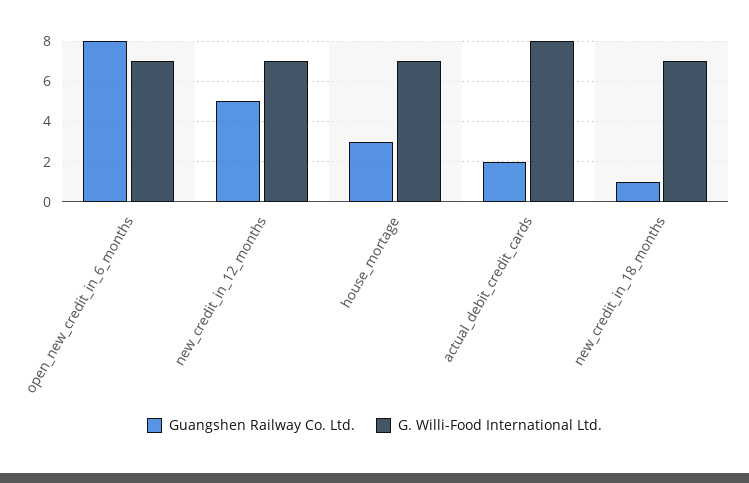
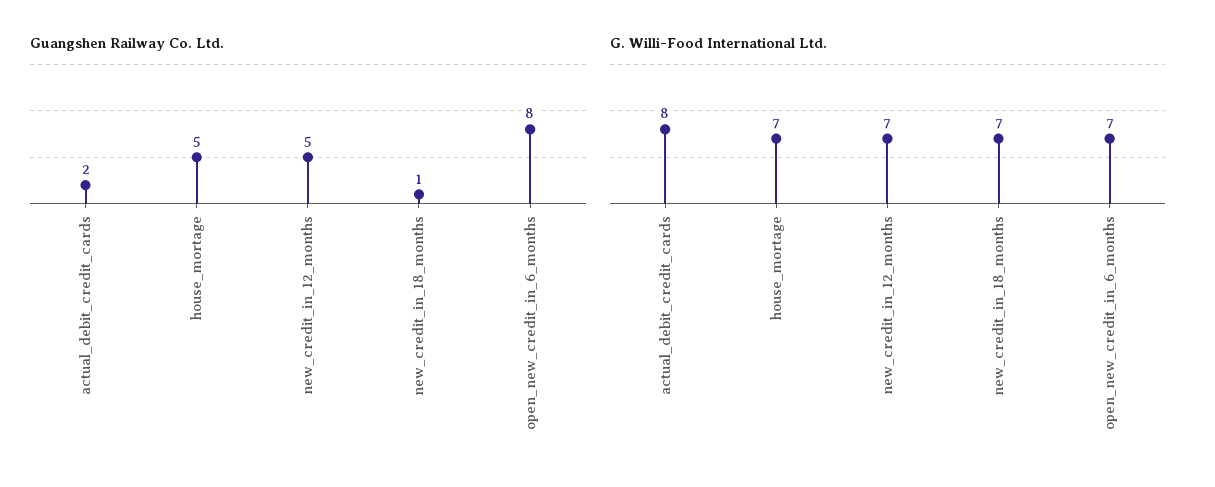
  {
    "Guangshen Railway Co. Ltd.": {
      "open_new_credit_in_6_months": 8,
      "new_credit_in_12_months": 5,
-     "house_mortage": 3,
+     "house_mortage": 5,
      "actual_debit_credit_cards": 2,
      "new_credit_in_18_months": 1
    },
    "G. Willi-Food International Ltd.": {
      "open_new_credit_in_6_months": 7,
      "new_credit_in_12_months": 7,
      "house_mortage": 7,
      "actual_debit_credit_cards": 8,
      "new_credit_in_18_months": 7
    }
  }

